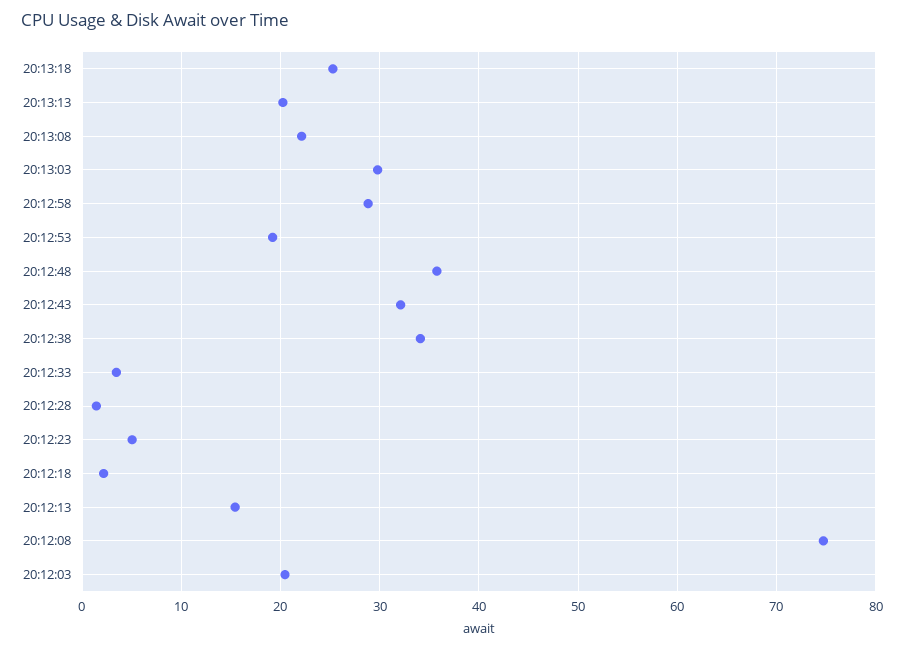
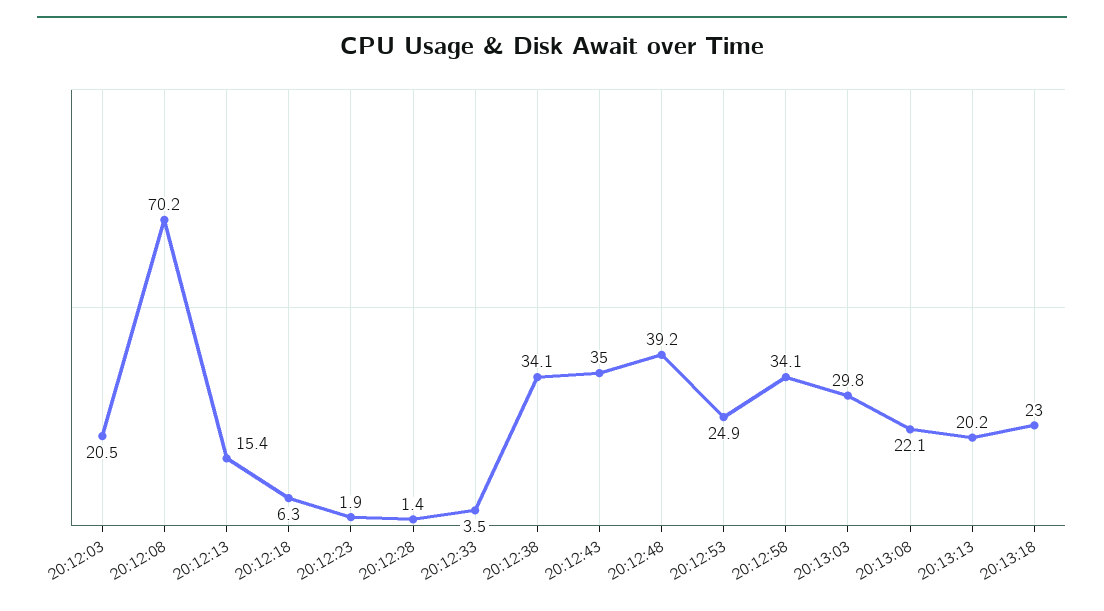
  {
-   "20:13:18": 25,
+   "20:13:18": 23,
    "20:13:13": 20.2,
    "20:13:08": 22.1,
    "20:13:03": 29.8,
-   "20:12:58": 29,
+   "20:12:58": 34.1,
-   "20:12:53": 19,
+   "20:12:53": 24.9,
-   "20:12:48": 36,
+   "20:12:48": 39.2,
-   "20:12:43": 32,
+   "20:12:43": 35,
    "20:12:38": 34.1,
    "20:12:33": 3.5,
    "20:12:28": 1.4,
-   "20:12:23": 5,
+   "20:12:23": 1.9,
-   "20:12:18": 2,
+   "20:12:18": 6.3,
    "20:12:13": 15.4,
-   "20:12:08": 75,
+   "20:12:08": 70.2,
    "20:12:03": 20.5
  }

